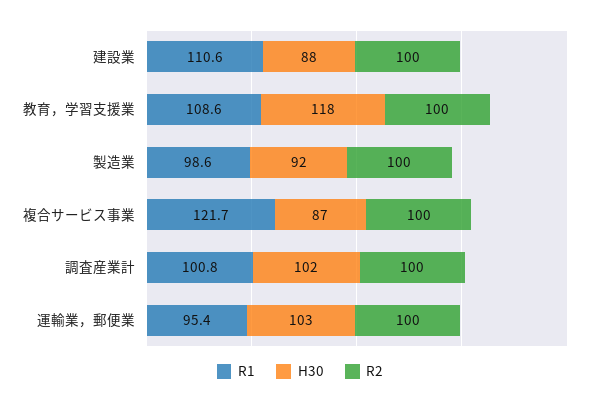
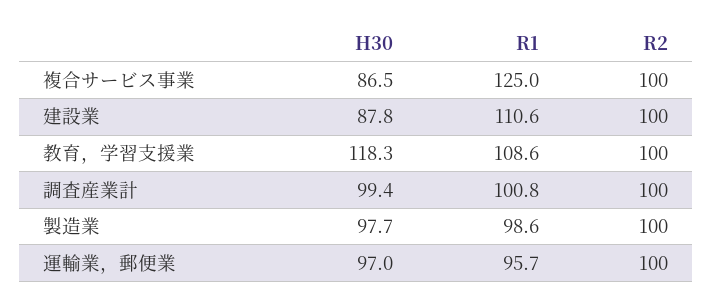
  {
    "R1": {
      "建設業": 110.6,
      "教育，学習支援業": 108.6,
      "製造業": 98.6,
-     "複合サービス事業": 121.7,
+     "複合サービス事業": 125,
      "調査産業計": 100.8,
-     "運輸業，郵便業": 95.4
+     "運輸業，郵便業": 95.7
    },
    "H30": {
      "建設業": 87.8,
      "教育，学習支援業": 118.3,
-     "製造業": 92,
+     "製造業": 97.7,
      "複合サービス事業": 86.5,
-     "調査産業計": 102,
+     "調査産業計": 99.4,
-     "運輸業，郵便業": 103
+     "運輸業，郵便業": 97
    },
    "R2": {
      "建設業": 100,
      "教育，学習支援業": 100,
      "製造業": 100,
      "複合サービス事業": 100,
      "調査産業計": 100,
      "運輸業，郵便業": 100
    }
  }

